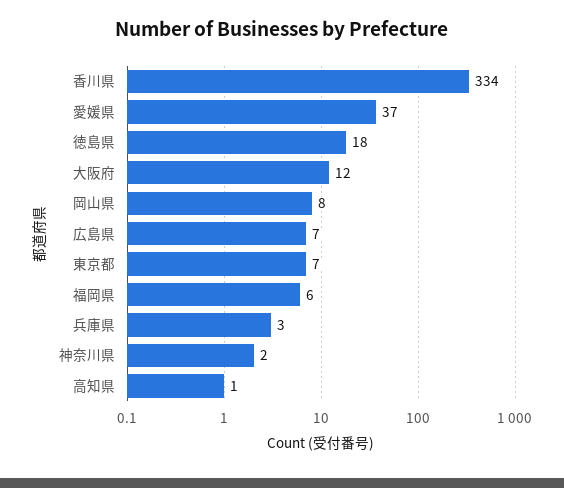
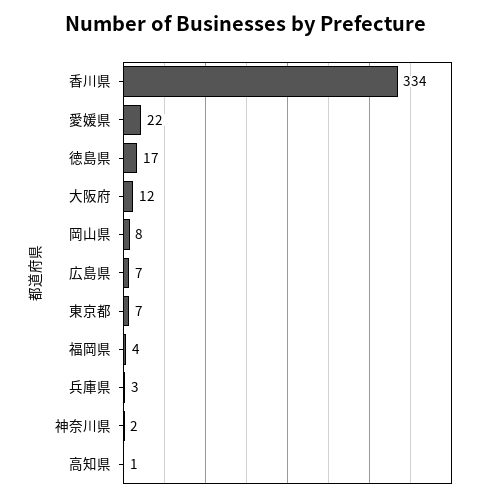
  {
    "香川県": 334,
-   "愛媛県": 37,
+   "愛媛県": 22,
-   "徳島県": 18,
+   "徳島県": 17,
    "大阪府": 12,
    "岡山県": 8,
    "広島県": 7,
    "東京都": 7,
-   "福岡県": 6,
+   "福岡県": 4,
    "兵庫県": 3,
    "神奈川県": 2,
    "高知県": 1
  }

